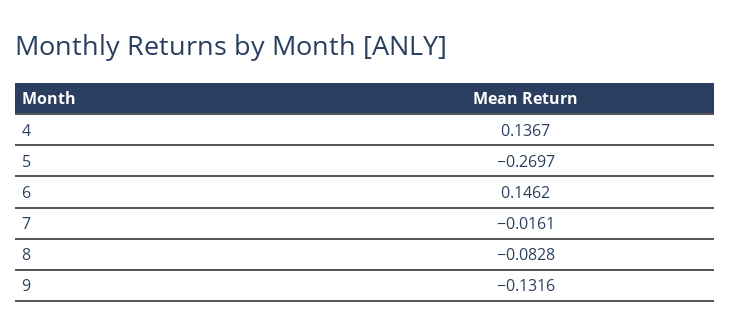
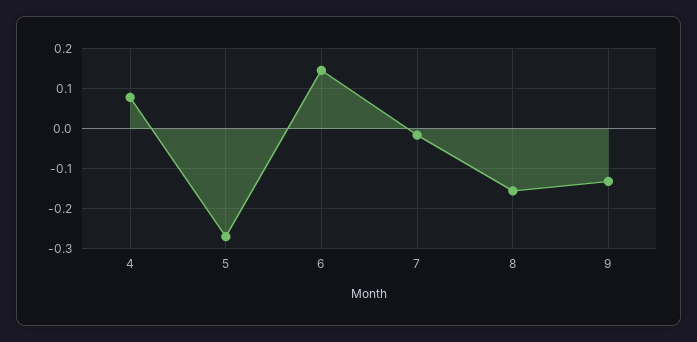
  {
-   "4": 0.1367,
+   "4": 0.08,
    "5": -0.2697,
    "6": 0.1462,
    "7": -0.0161,
-   "8": -0.0828,
+   "8": -0.16,
    "9": -0.1316
  }

